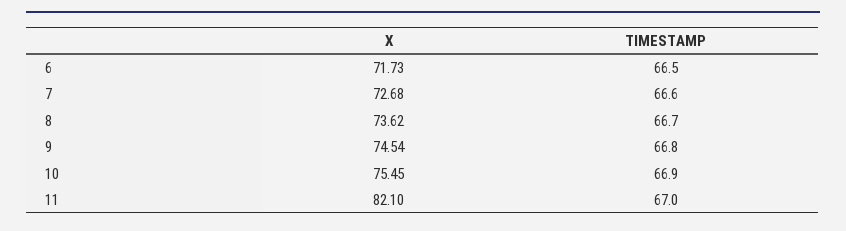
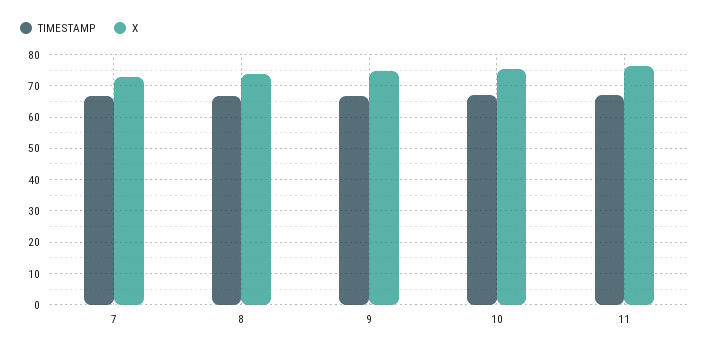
  {
    "X": {
-     "6": 71.73,
      "7": 72.68,
      "8": 73.62,
      "9": 74.54,
      "10": 75.45,
-     "11": 82.1
+     "11": 76
    },
    "TIMESTAMP": {
-     "6": 66.5,
      "7": 66.6,
      "8": 66.7,
      "9": 66.8,
      "10": 66.9,
      "11": 67
    }
  }

